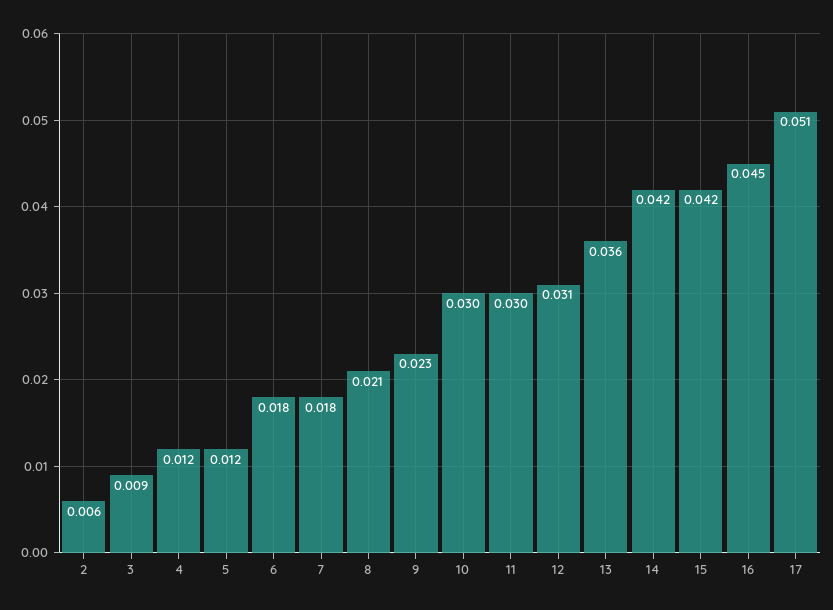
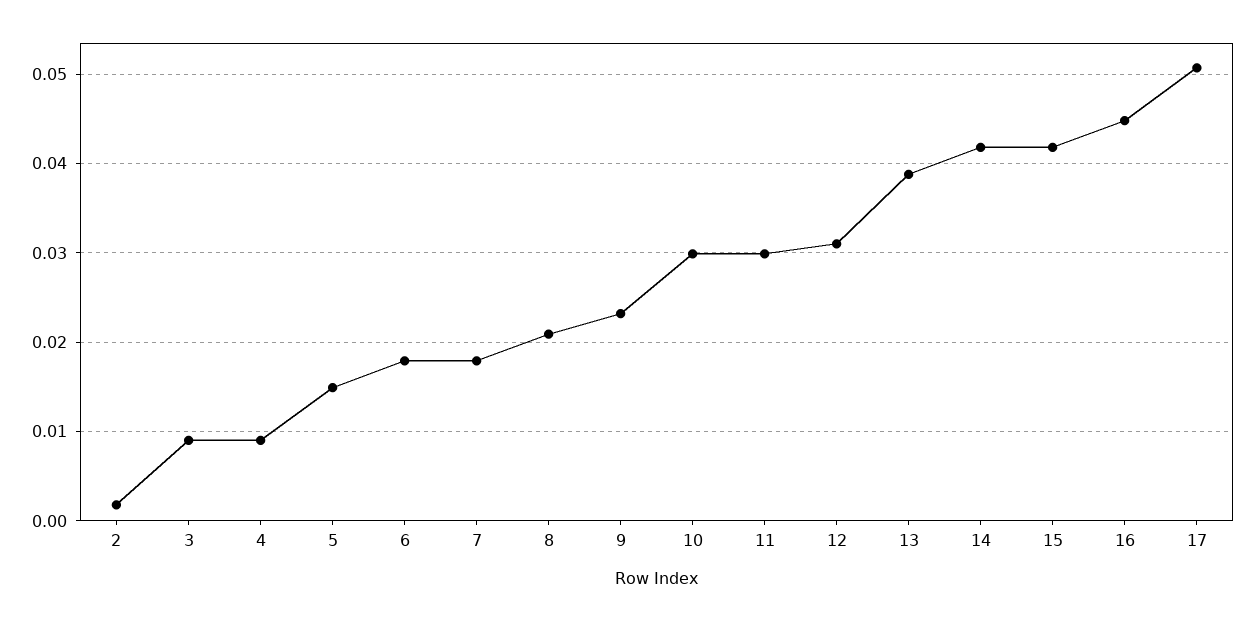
  {
-   "2": 0.006,
+   "2": 0.002,
    "3": 0.009,
-   "4": 0.012,
+   "4": 0.009,
-   "5": 0.012,
+   "5": 0.015,
    "6": 0.018,
    "7": 0.018,
    "8": 0.021,
    "9": 0.023,
    "10": 0.03,
    "11": 0.03,
    "12": 0.031,
-   "13": 0.036,
+   "13": 0.039,
    "14": 0.042,
    "15": 0.042,
    "16": 0.045,
    "17": 0.051
  }

